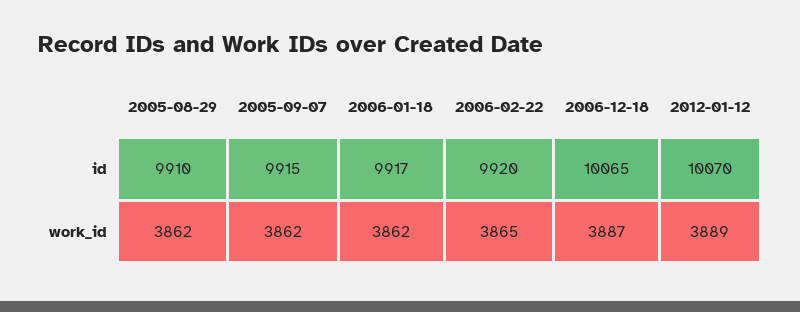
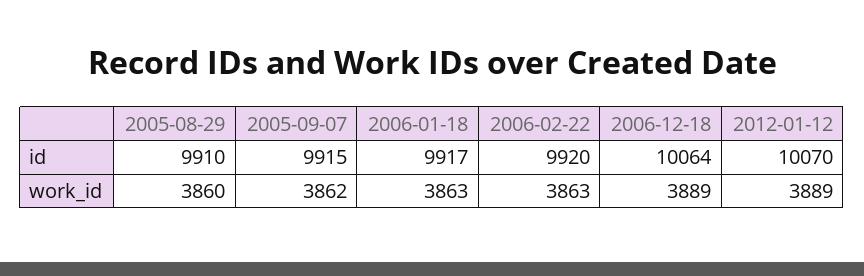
  {
    "2005-08-29": {
      "id": 9910,
-     "work_id": 3862
+     "work_id": 3860
    },
    "2005-09-07": {
      "id": 9915,
      "work_id": 3862
    },
    "2006-01-18": {
      "id": 9917,
-     "work_id": 3862
+     "work_id": 3863
    },
    "2006-02-22": {
      "id": 9920,
-     "work_id": 3865
+     "work_id": 3863
    },
    "2006-12-18": {
-     "id": 10065,
+     "id": 10064,
-     "work_id": 3887
+     "work_id": 3889
    },
    "2012-01-12": {
      "id": 10070,
      "work_id": 3889
    }
  }

